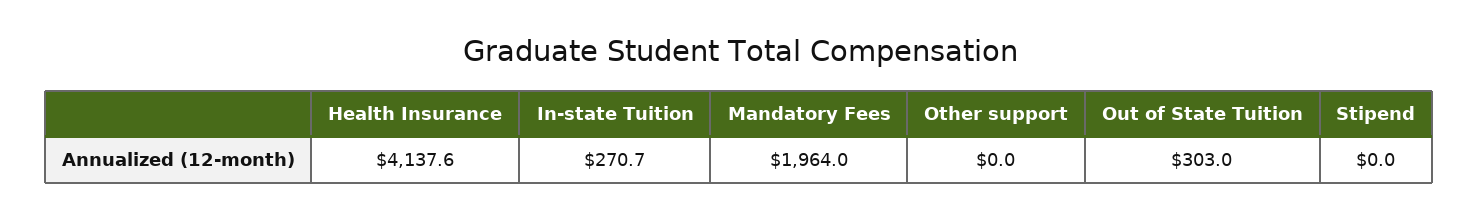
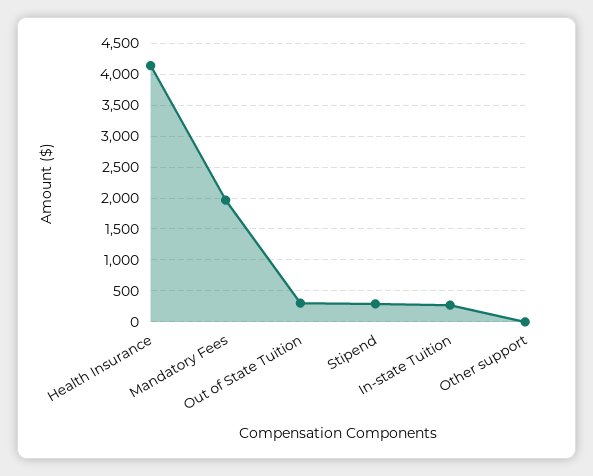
  {
    "Health Insurance": 4137.6,
    "In-state Tuition": 270.7,
    "Mandatory Fees": 1964,
    "Other support": 0,
    "Out of State Tuition": 303,
-   "Stipend": 0
+   "Stipend": 300
  }

